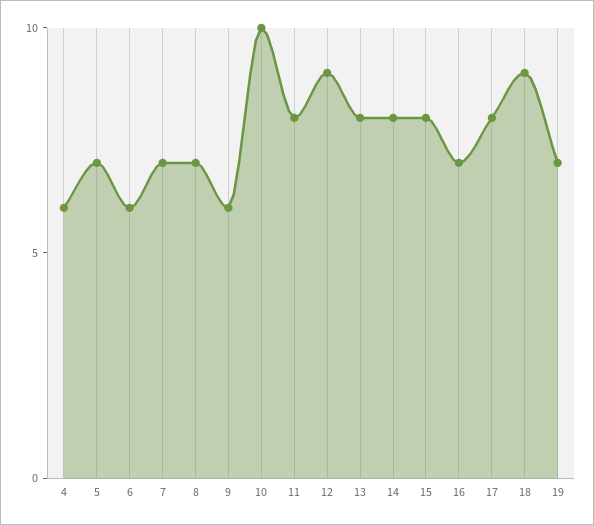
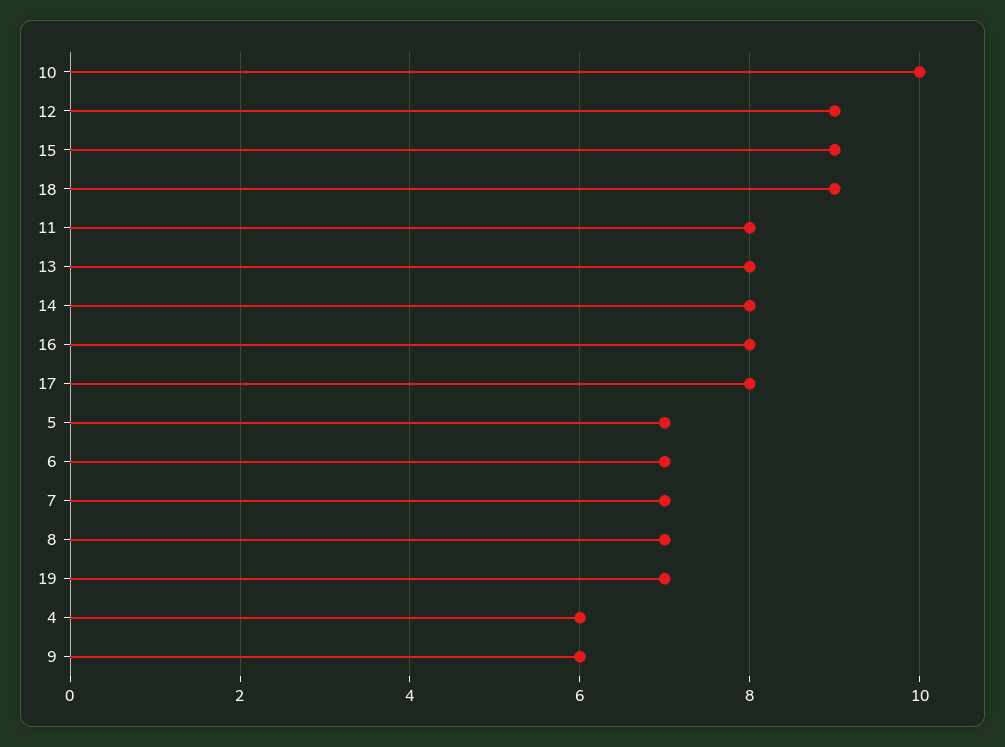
  {
    "4": 6,
    "5": 7,
-   "6": 6,
+   "6": 7,
    "7": 7,
    "8": 7,
    "9": 6,
    "10": 10,
    "11": 8,
    "12": 9,
    "13": 8,
    "14": 8,
-   "15": 8,
+   "15": 9,
-   "16": 7,
+   "16": 8,
    "17": 8,
    "18": 9,
    "19": 7
  }

